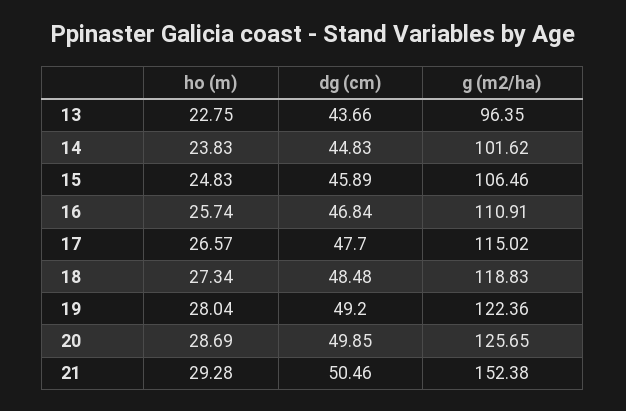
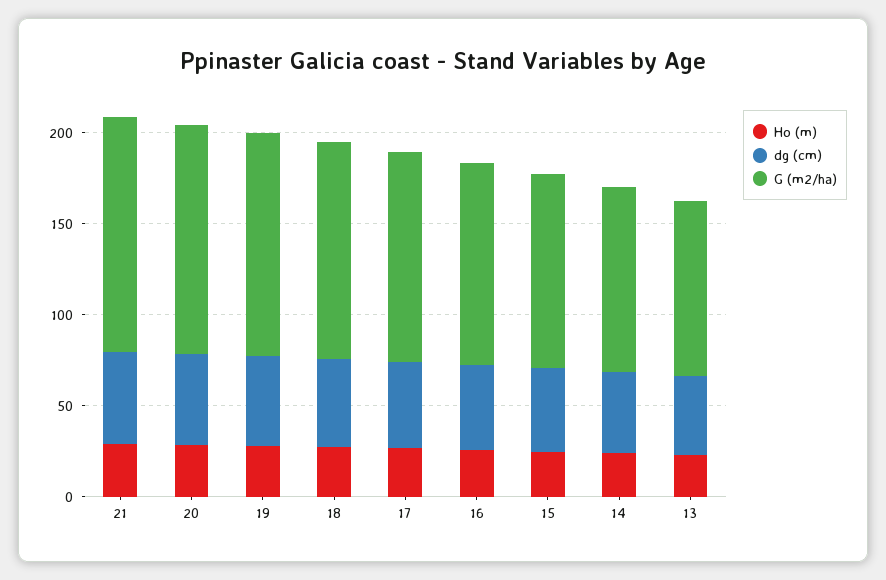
  {
    "ho (m)": {
      "13": 22.75,
      "14": 23.83,
      "15": 24.83,
      "16": 25.74,
      "17": 26.57,
      "18": 27.34,
      "19": 28.04,
      "20": 28.69,
      "21": 29.28
    },
    "dg (cm)": {
      "13": 43.66,
      "14": 44.83,
      "15": 45.89,
      "16": 46.84,
      "17": 47.7,
      "18": 48.48,
      "19": 49.2,
      "20": 49.85,
      "21": 50.46
    },
    "g (m2/ha)": {
      "13": 96.35,
      "14": 101.62,
      "15": 106.46,
      "16": 110.91,
      "17": 115.02,
      "18": 118.83,
      "19": 122.36,
      "20": 125.65,
-     "21": 152.38
+     "21": 130
    }
  }

